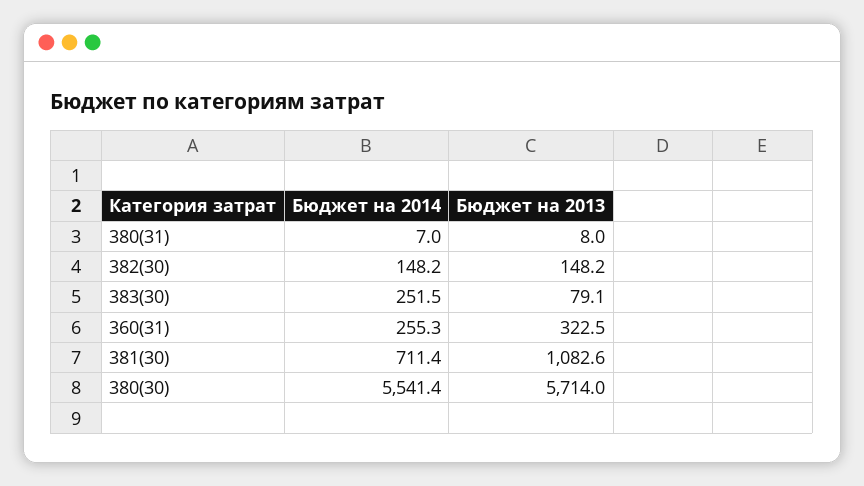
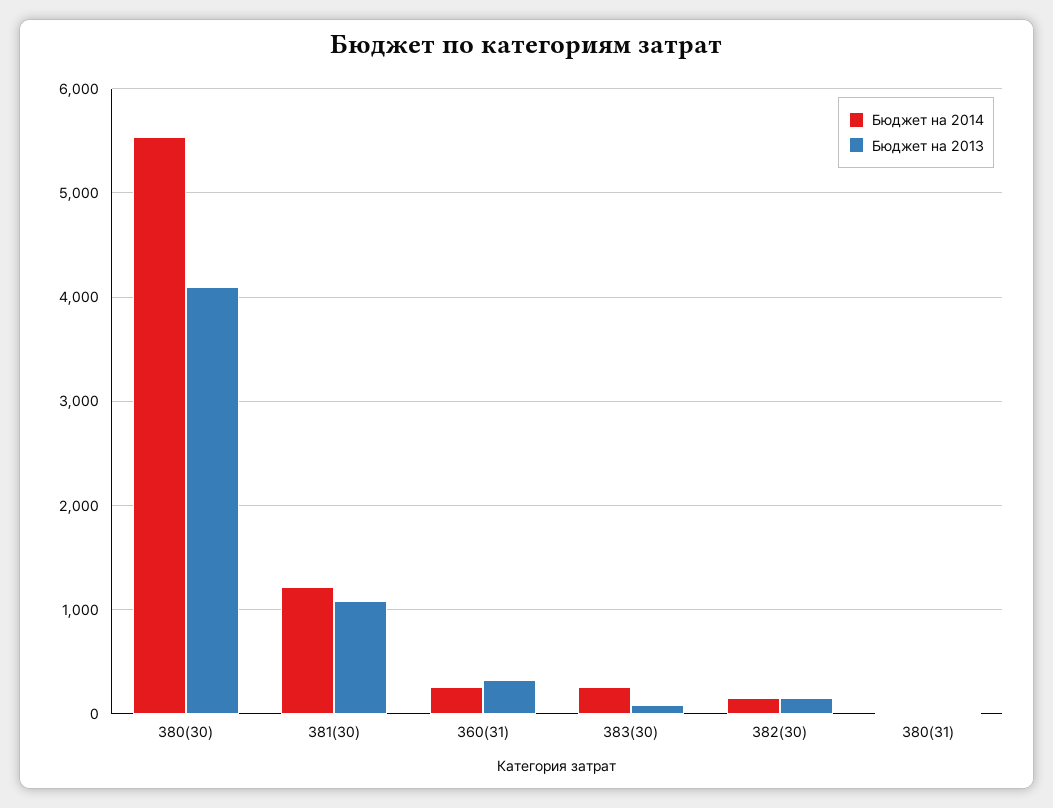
  {
    "Бюджет на 2014": {
      "380(31)": 7,
      "382(30)": 148.2,
      "383(30)": 251.5,
      "360(31)": 255.3,
-     "381(30)": 711.4,
+     "381(30)": 1200,
      "380(30)": 5541.4
    },
    "Бюджет на 2013": {
      "380(31)": 8,
      "382(30)": 148.2,
      "383(30)": 79.1,
      "360(31)": 322.5,
      "381(30)": 1082.6,
-     "380(30)": 5714
+     "380(30)": 4100
    }
  }

